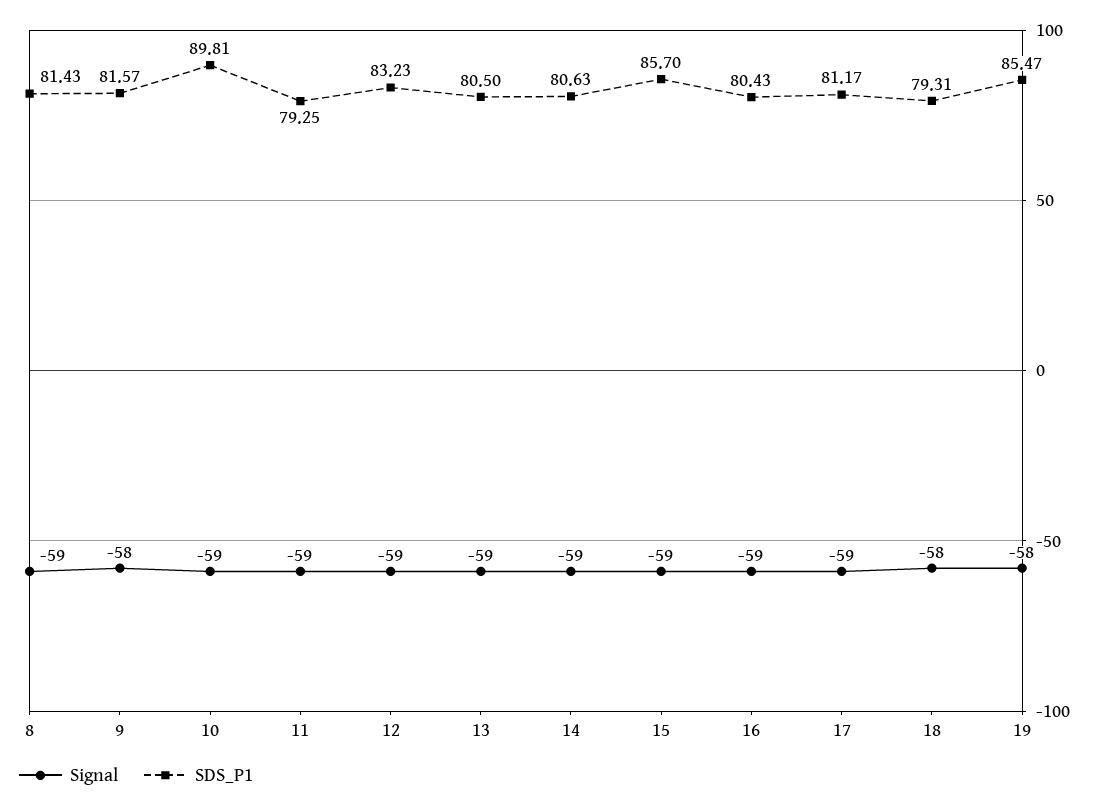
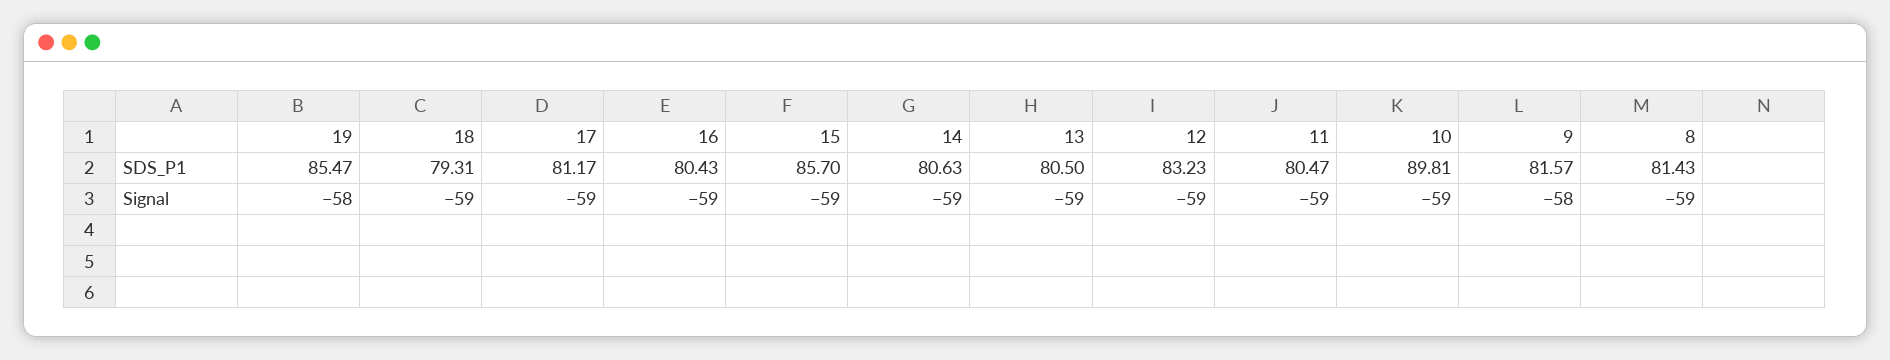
  {
    "Signal": {
      "8": -59,
      "9": -58,
      "10": -59,
      "11": -59,
      "12": -59,
      "13": -59,
      "14": -59,
      "15": -59,
      "16": -59,
      "17": -59,
-     "18": -58,
+     "18": -59,
      "19": -58
    },
    "SDS_P1": {
      "8": 81.43,
      "9": 81.57,
      "10": 89.81,
-     "11": 79.25,
+     "11": 80.47,
      "12": 83.23,
      "13": 80.5,
      "14": 80.63,
      "15": 85.7,
      "16": 80.43,
      "17": 81.17,
      "18": 79.31,
      "19": 85.47
    }
  }

